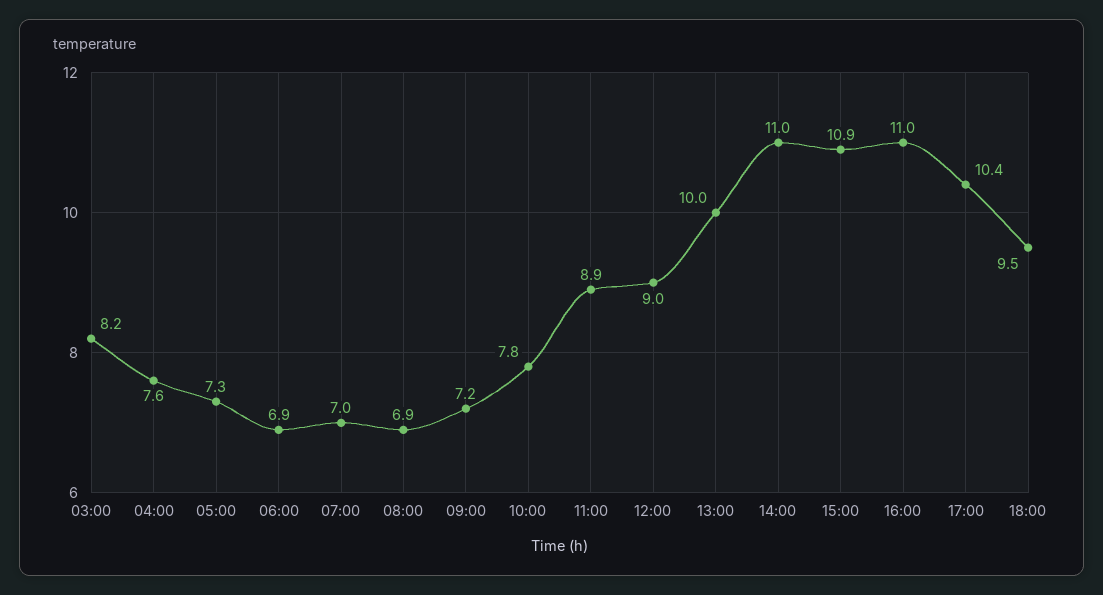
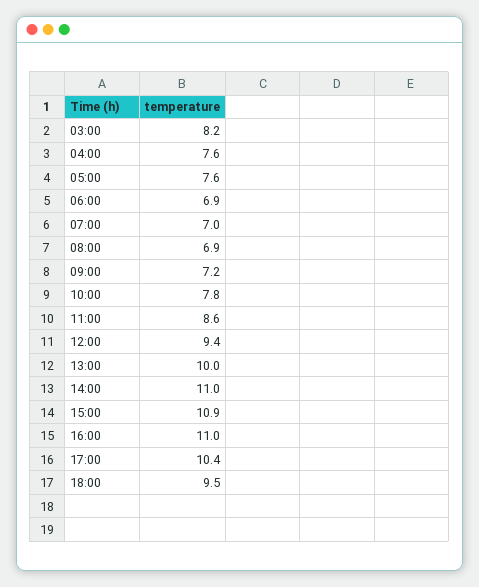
  {
    "03:00": 8.2,
    "04:00": 7.6,
-   "05:00": 7.3,
+   "05:00": 7.6,
    "06:00": 6.9,
    "07:00": 7,
    "08:00": 6.9,
    "09:00": 7.2,
    "10:00": 7.8,
-   "11:00": 8.9,
+   "11:00": 8.6,
-   "12:00": 9,
+   "12:00": 9.4,
    "13:00": 10,
    "14:00": 11,
    "15:00": 10.9,
    "16:00": 11,
    "17:00": 10.4,
    "18:00": 9.5
  }

